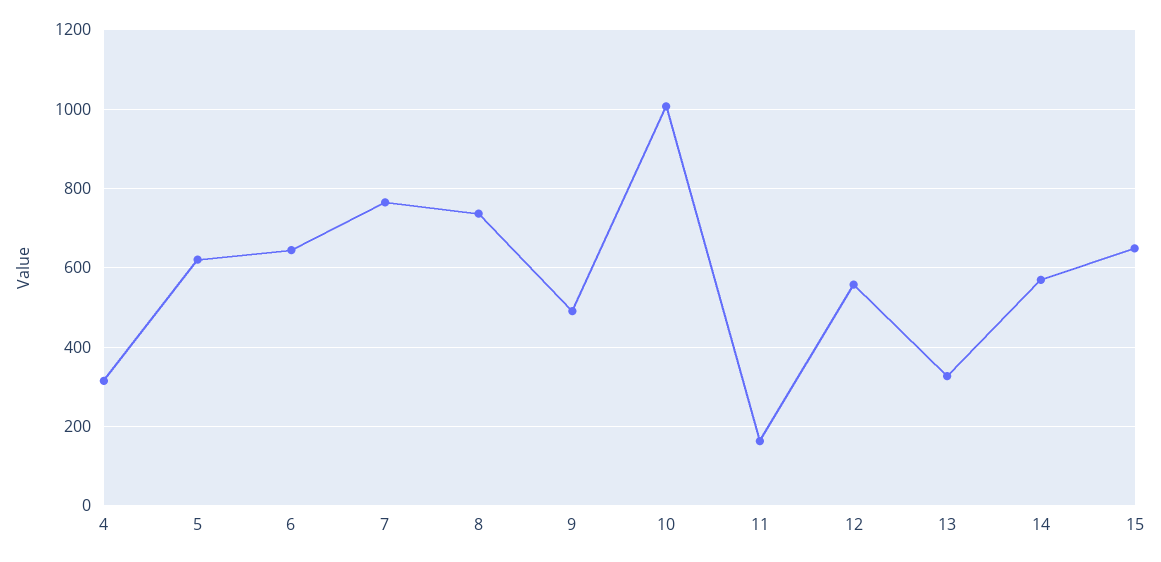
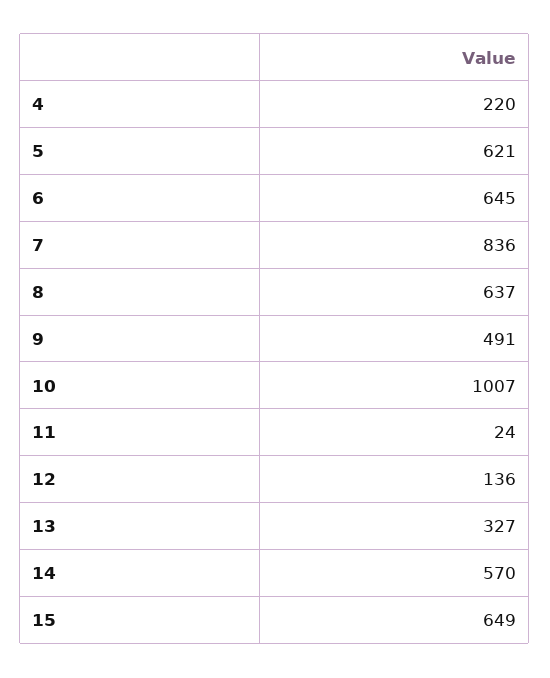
  {
-   "4": 320,
+   "4": 220,
    "5": 621,
    "6": 645,
-   "7": 760,
+   "7": 836,
-   "8": 740,
+   "8": 637,
    "9": 491,
    "10": 1007,
-   "11": 160,
+   "11": 24,
-   "12": 560,
+   "12": 136,
    "13": 327,
    "14": 570,
    "15": 649
  }

